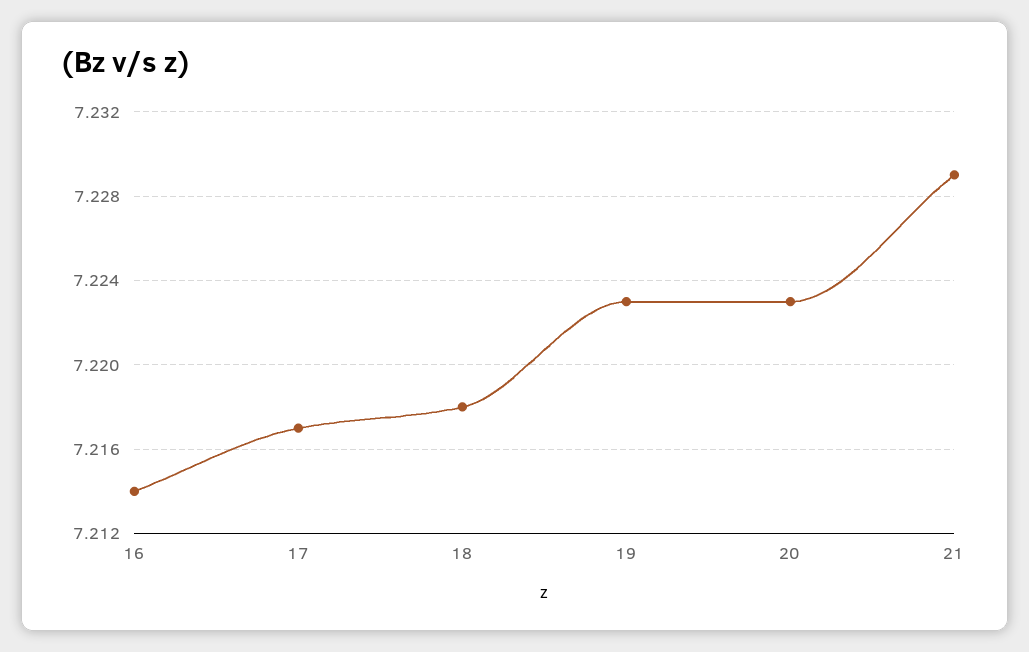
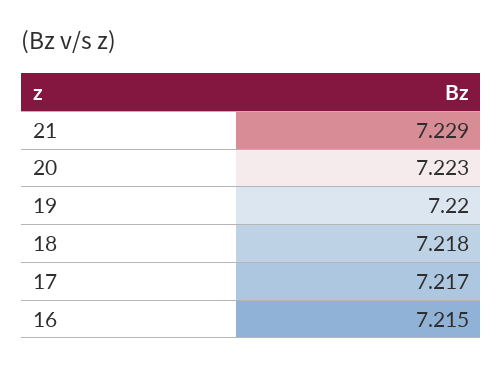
  {
-   "16": 7.214,
+   "16": 7.215,
    "17": 7.217,
    "18": 7.218,
-   "19": 7.223,
+   "19": 7.22,
    "20": 7.223,
    "21": 7.229
  }

